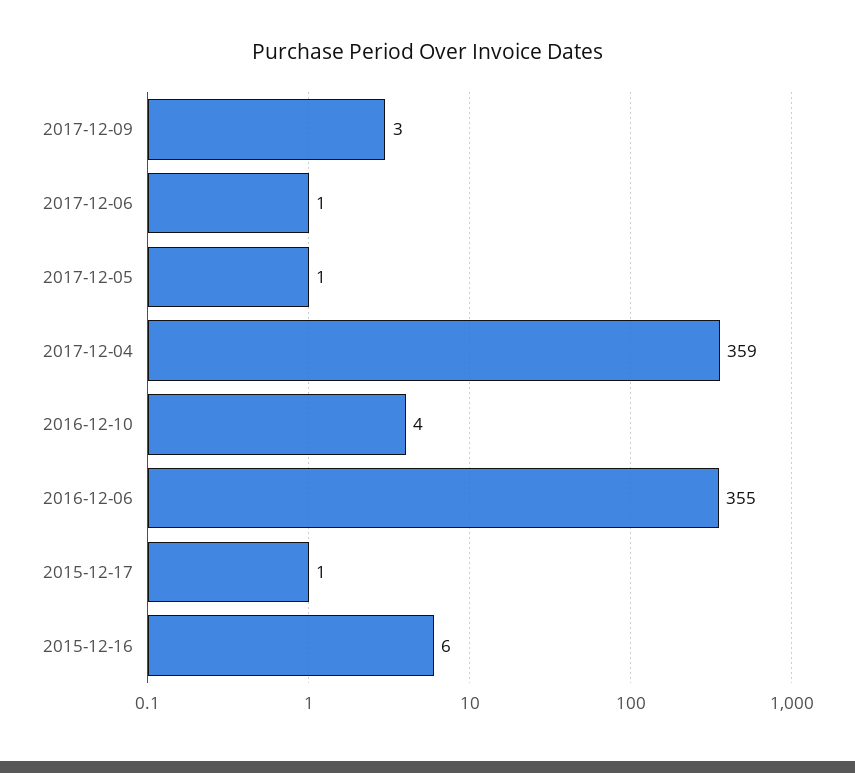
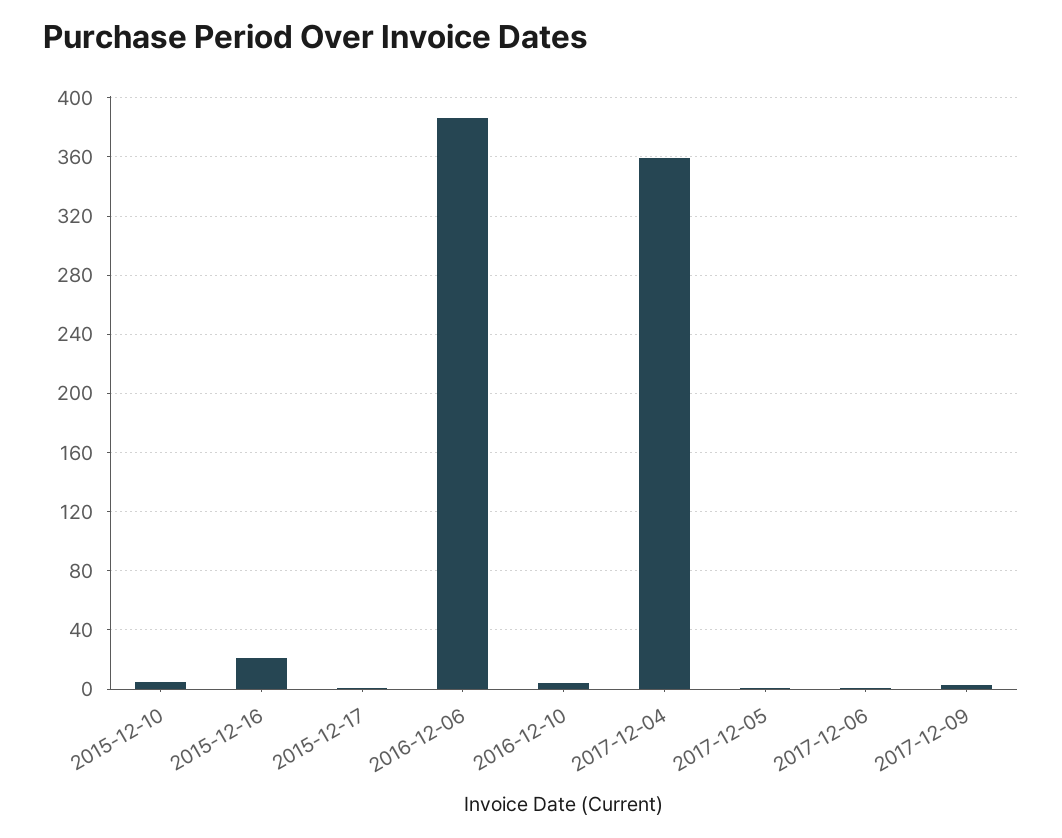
  {
    "2017-12-09": 3,
    "2017-12-06": 1,
    "2017-12-05": 1,
    "2017-12-04": 359,
    "2016-12-10": 4,
-   "2016-12-06": 355,
+   "2016-12-06": 385,
    "2015-12-17": 1,
-   "2015-12-16": 6
+   "2015-12-16": 20,
+   "2015-12-10": 5
  }

